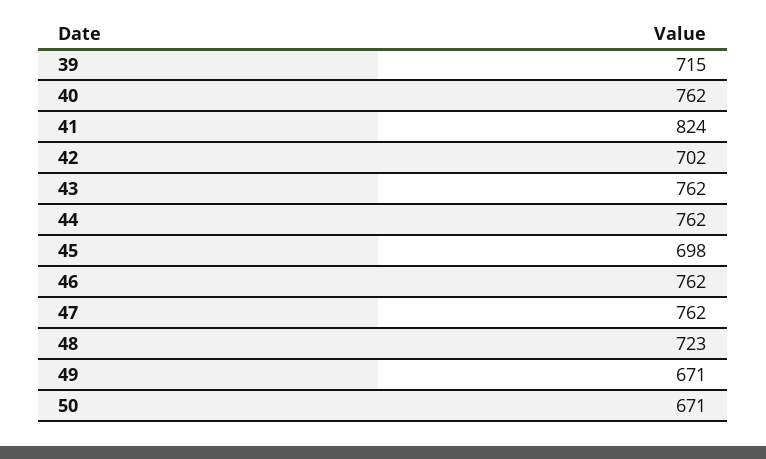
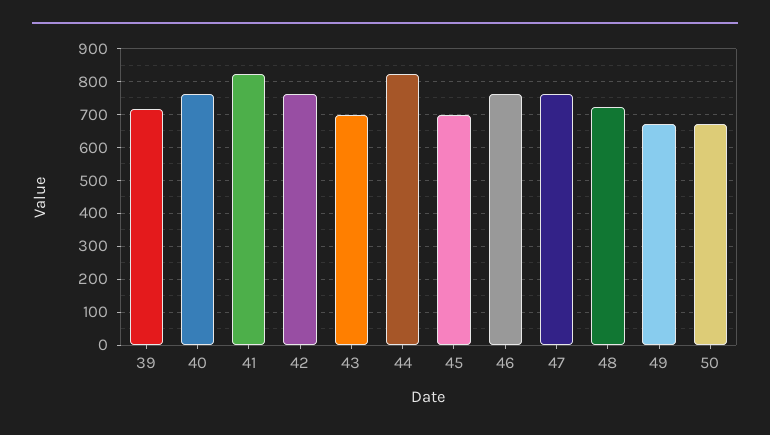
  {
    "39": 715,
    "40": 762,
    "41": 824,
-   "42": 702,
+   "42": 760,
-   "43": 762,
+   "43": 700,
-   "44": 762,
+   "44": 820,
    "45": 698,
    "46": 762,
    "47": 762,
    "48": 723,
    "49": 671,
    "50": 671
  }

